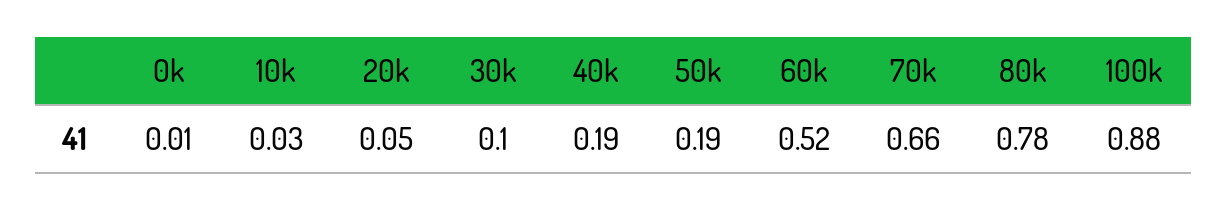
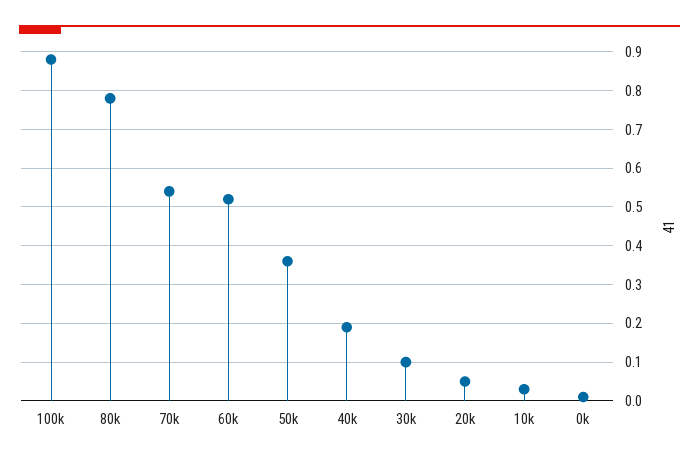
  {
    "0k": 0.01,
    "10k": 0.03,
    "20k": 0.05,
    "30k": 0.1,
    "40k": 0.19,
-   "50k": 0.19,
+   "50k": 0.35,
    "60k": 0.52,
-   "70k": 0.66,
+   "70k": 0.55,
    "80k": 0.78,
    "100k": 0.88
  }

